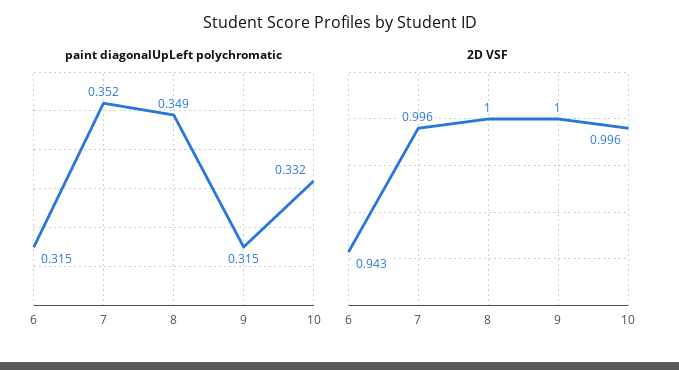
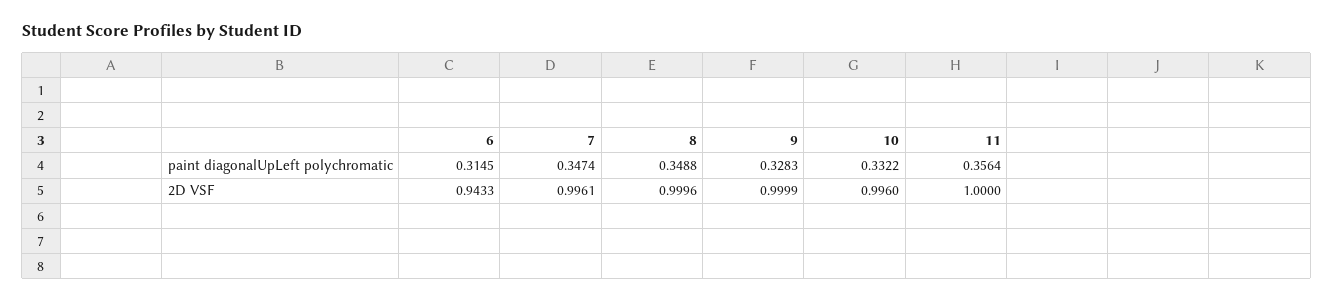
  {
    "paint diagonalUpLeft polychromatic": {
      "6": 0.3145,
-     "7": 0.352,
+     "7": 0.3474,
      "8": 0.3488,
-     "9": 0.315,
+     "9": 0.3283,
-     "10": 0.3322
+     "10": 0.3322,
+     "11": 0.3564
    },
    "2D VSF": {
      "6": 0.9433,
      "7": 0.9961,
      "8": 0.9996,
      "9": 0.9999,
-     "10": 0.996
+     "10": 0.996,
+     "11": 1
    }
  }

